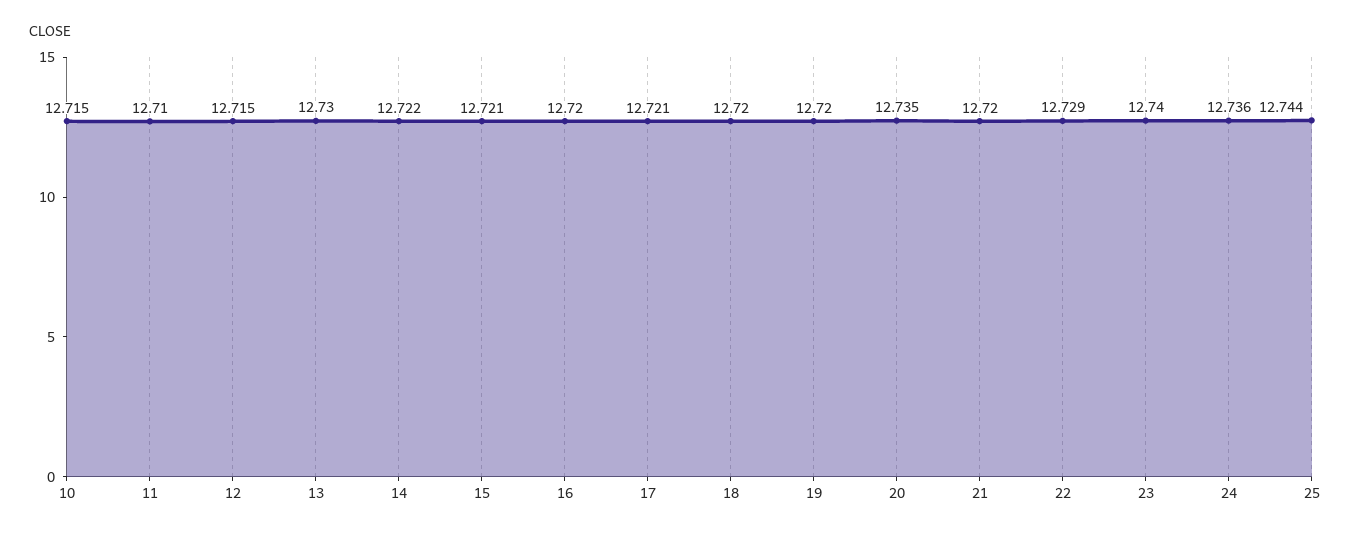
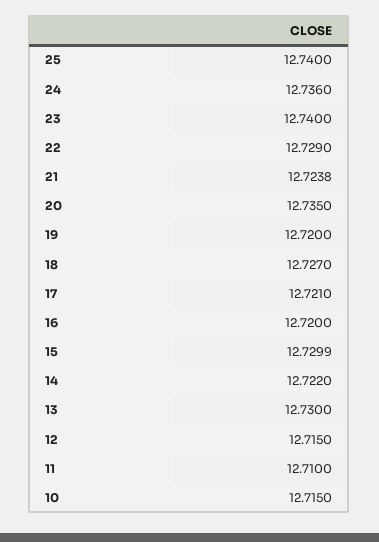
  {
    "10": 12.715,
    "11": 12.71,
    "12": 12.715,
    "13": 12.73,
    "14": 12.722,
-   "15": 12.721,
+   "15": 12.7299,
    "16": 12.72,
    "17": 12.721,
-   "18": 12.72,
+   "18": 12.727,
    "19": 12.72,
    "20": 12.735,
-   "21": 12.72,
+   "21": 12.7238,
    "22": 12.729,
    "23": 12.74,
    "24": 12.736,
-   "25": 12.744
+   "25": 12.74
  }

